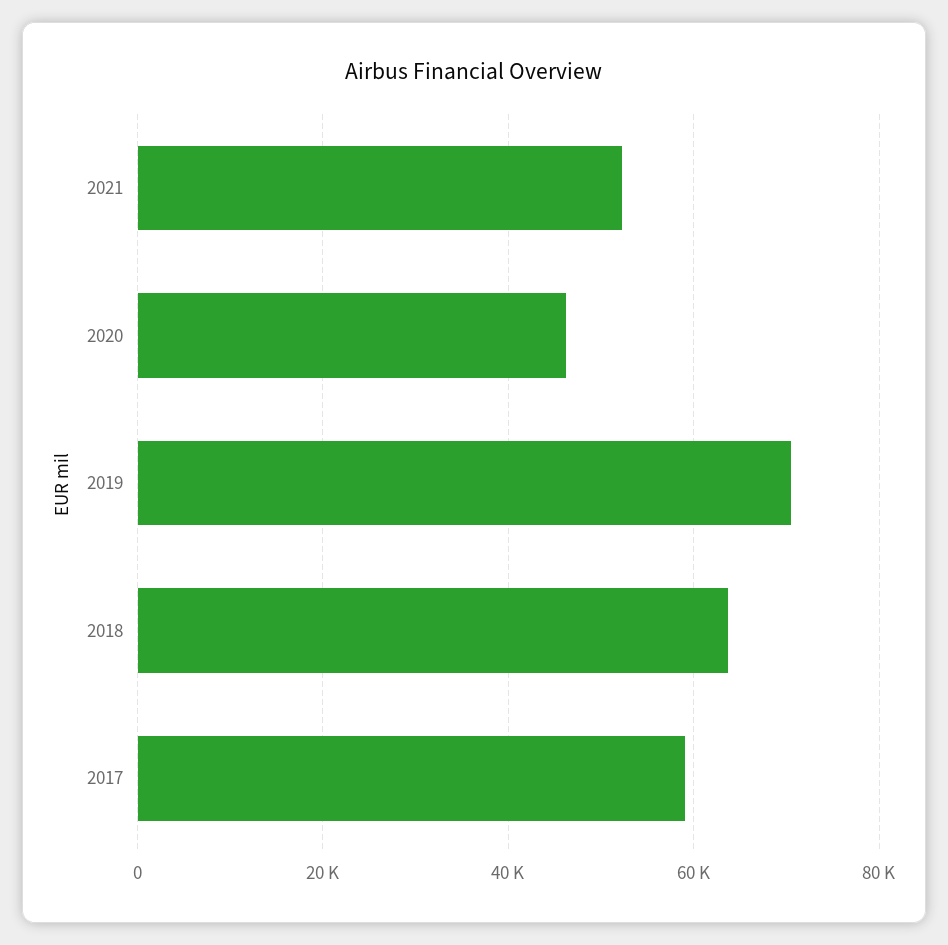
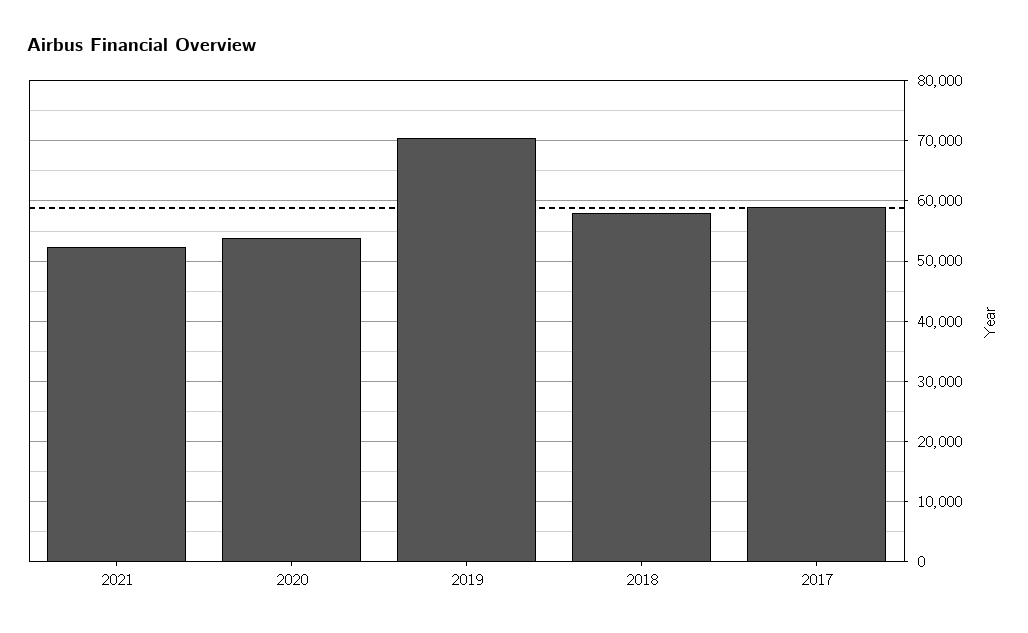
  {
    "2021": 52000,
-   "2020": 46000,
+   "2020": 54000,
    "2019": 70000,
-   "2018": 64000,
+   "2018": 58000,
    "2017": 59000
  }

